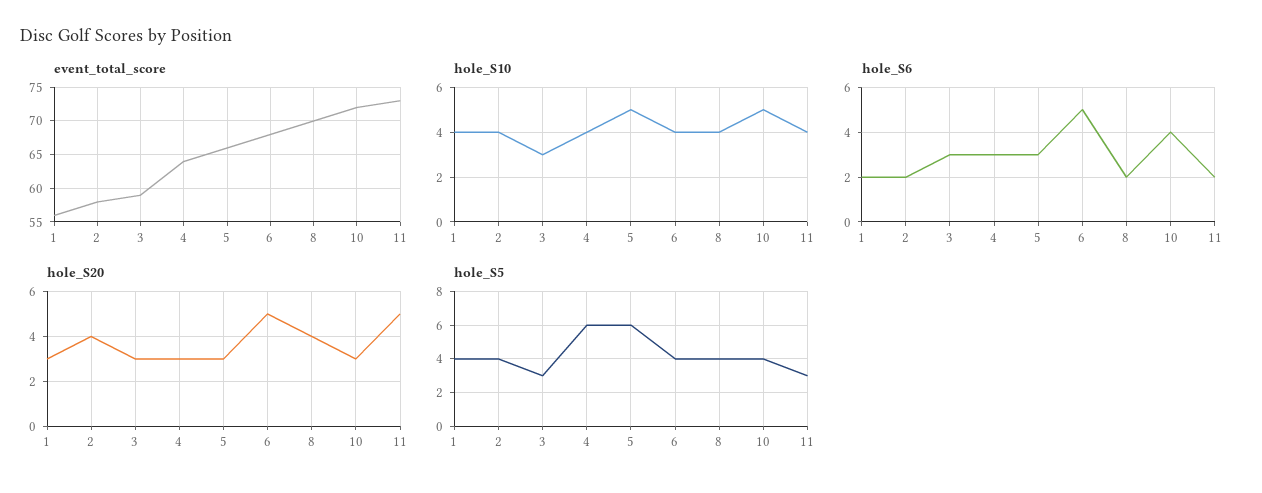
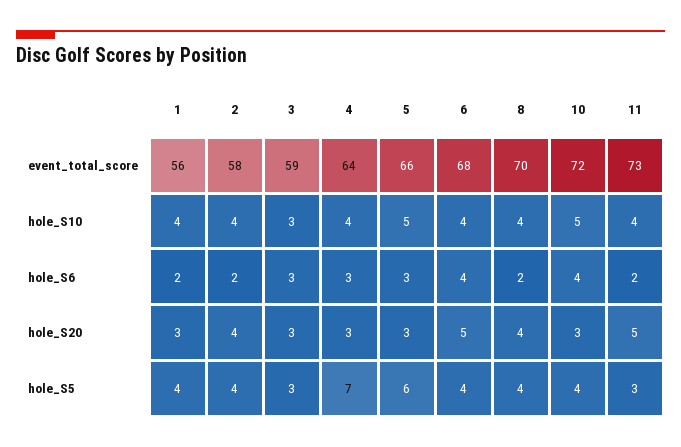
  {
    "event_total_score": {
      "1": 56,
      "2": 58,
      "3": 59,
      "4": 64,
      "5": 66,
      "6": 68,
      "8": 70,
      "10": 72,
      "11": 73
    },
    "hole_S10": {
      "1": 4,
      "2": 4,
      "3": 3,
      "4": 4,
      "5": 5,
      "6": 4,
      "8": 4,
      "10": 5,
      "11": 4
    },
    "hole_S6": {
      "1": 2,
      "2": 2,
      "3": 3,
      "4": 3,
      "5": 3,
-     "6": 5,
+     "6": 4,
      "8": 2,
      "10": 4,
      "11": 2
    },
    "hole_S20": {
      "1": 3,
      "2": 4,
      "3": 3,
      "4": 3,
      "5": 3,
      "6": 5,
      "8": 4,
      "10": 3,
      "11": 5
    },
    "hole_S5": {
      "1": 4,
      "2": 4,
      "3": 3,
-     "4": 6,
+     "4": 7,
      "5": 6,
      "6": 4,
      "8": 4,
      "10": 4,
      "11": 3
    }
  }

